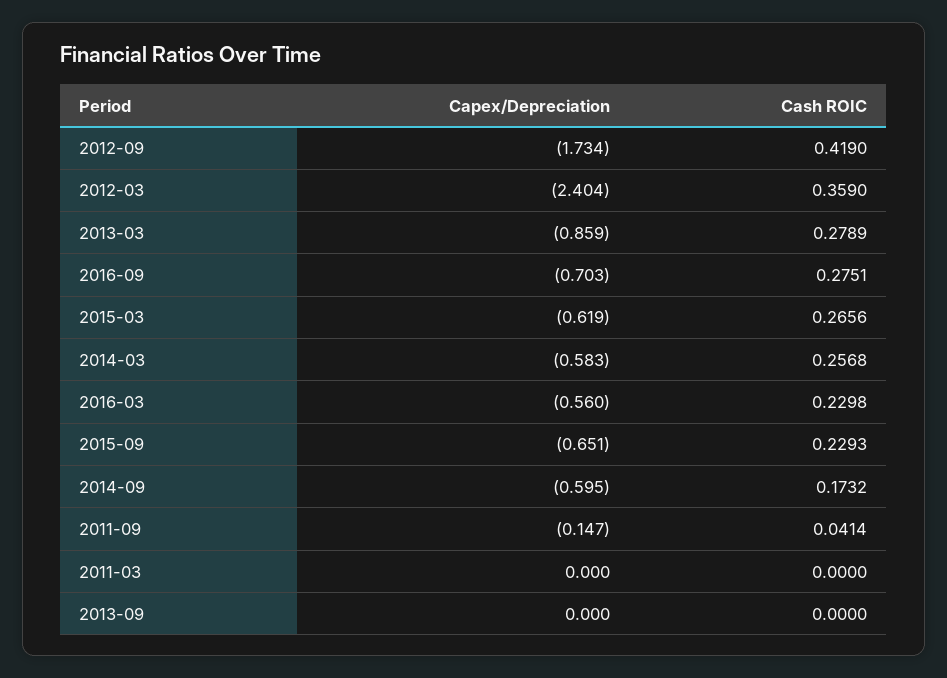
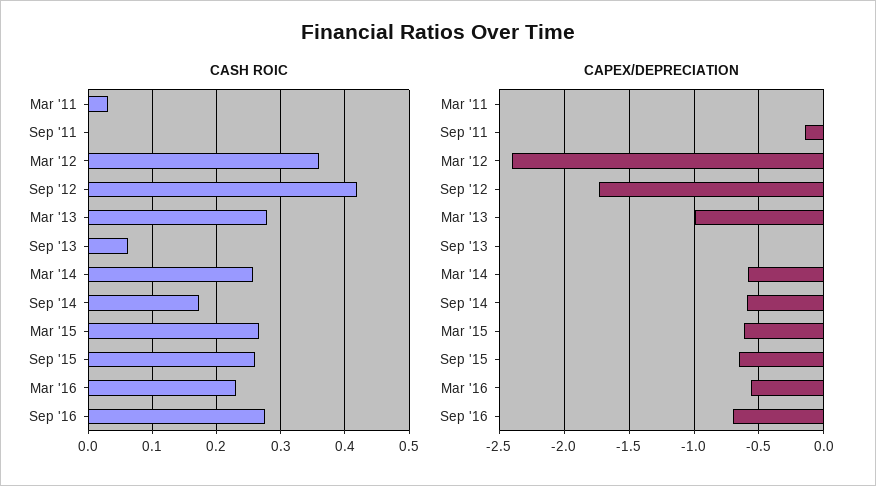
  {
    "Capex/Depreciation": {
      "2012-09": -1.734,
      "2012-03": -2.404,
-     "2013-03": -0.859,
+     "2013-03": -1,
      "2016-09": -0.703,
      "2015-03": -0.619,
      "2014-03": -0.583,
      "2016-03": -0.56,
      "2015-09": -0.651,
      "2014-09": -0.595,
      "2011-09": -0.147,
      "2011-03": 0,
      "2013-09": 0
    },
    "Cash ROIC": {
      "2012-09": 0.419,
      "2012-03": 0.359,
      "2013-03": 0.2789,
      "2016-09": 0.2751,
      "2015-03": 0.2656,
      "2014-03": 0.2568,
      "2016-03": 0.2298,
-     "2015-09": 0.2293,
+     "2015-09": 0.26,
      "2014-09": 0.1732,
-     "2011-09": 0.0414,
+     "2011-09": 0,
-     "2011-03": 0,
+     "2011-03": 0.03,
-     "2013-09": 0
+     "2013-09": 0.06
    }
  }

